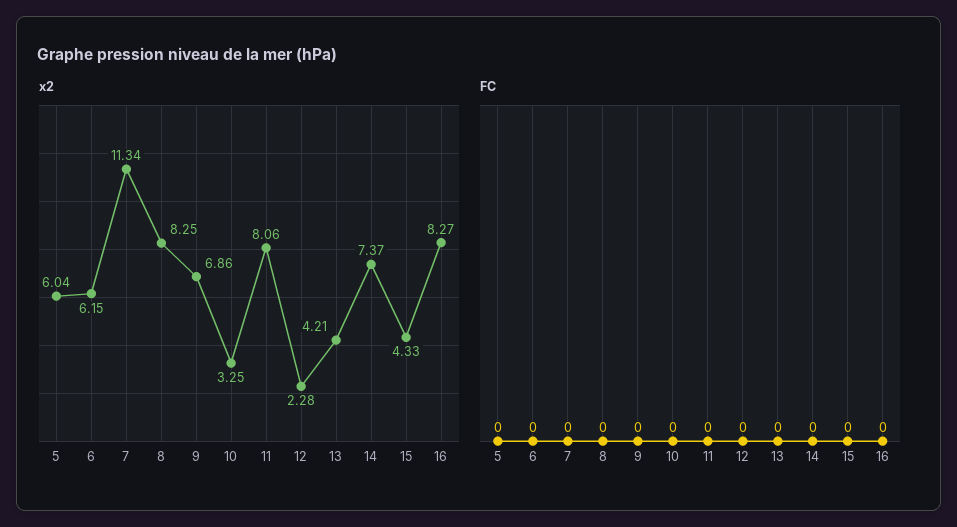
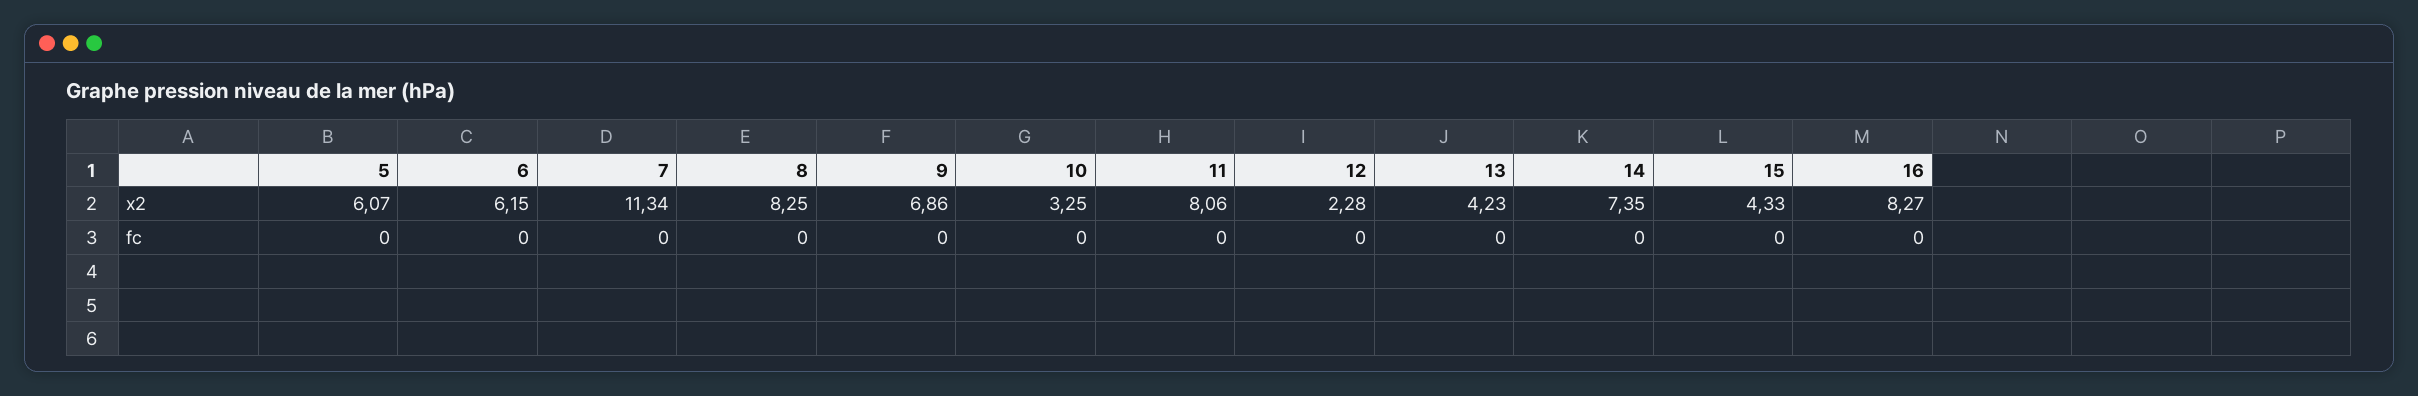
  {
    "x2": {
-     "5": 6.04,
+     "5": 6.07,
      "6": 6.15,
      "7": 11.34,
      "8": 8.25,
      "9": 6.86,
      "10": 3.25,
      "11": 8.06,
      "12": 2.28,
-     "13": 4.21,
+     "13": 4.23,
-     "14": 7.37,
+     "14": 7.35,
      "15": 4.33,
      "16": 8.27
    },
    "FC": {
      "5": 0,
      "6": 0,
      "7": 0,
      "8": 0,
      "9": 0,
      "10": 0,
      "11": 0,
      "12": 0,
      "13": 0,
      "14": 0,
      "15": 0,
      "16": 0
    }
  }

